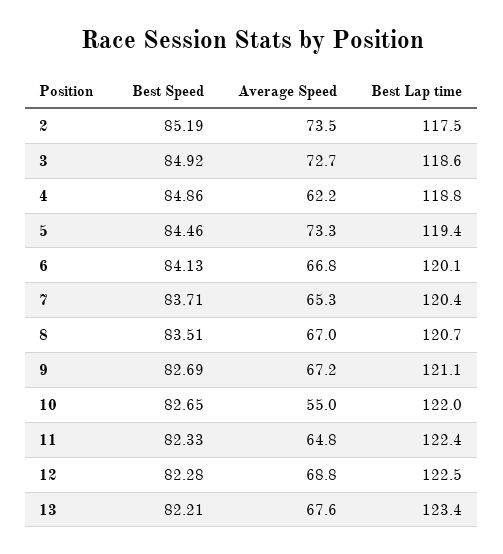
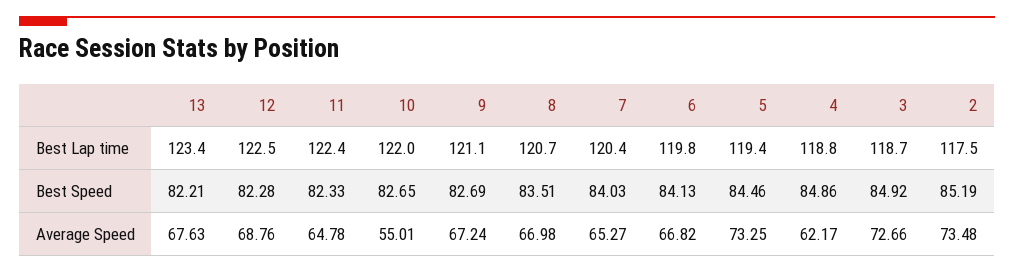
  {
    "Best Speed": {
      "2": 85.19,
      "3": 84.92,
      "4": 84.86,
      "5": 84.46,
      "6": 84.13,
-     "7": 83.71,
+     "7": 84.03,
      "8": 83.51,
      "9": 82.69,
      "10": 82.65,
      "11": 82.33,
      "12": 82.28,
      "13": 82.21
    },
    "Average Speed": {
      "2": 73.48,
      "3": 72.66,
      "4": 62.17,
      "5": 73.25,
      "6": 66.82,
      "7": 65.27,
      "8": 66.98,
      "9": 67.24,
      "10": 55.01,
      "11": 64.78,
      "12": 68.76,
      "13": 67.63
    },
    "Best Lap time": {
      "2": 117.5,
-     "3": 118.6,
+     "3": 118.7,
      "4": 118.8,
      "5": 119.4,
-     "6": 120.1,
+     "6": 119.8,
      "7": 120.4,
      "8": 120.7,
      "9": 121.1,
      "10": 122,
      "11": 122.4,
      "12": 122.5,
      "13": 123.4
    }
  }

